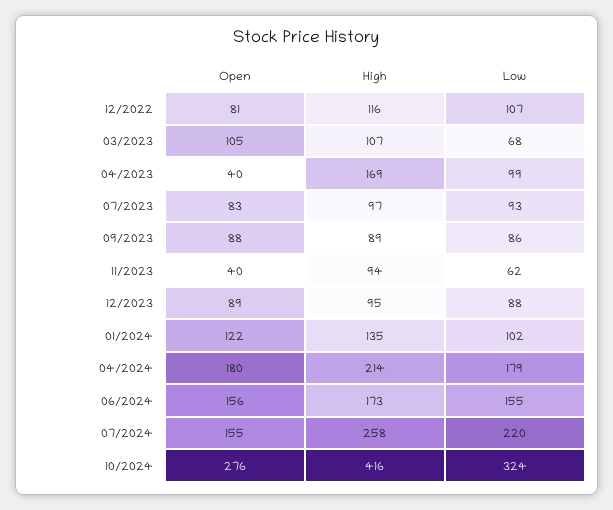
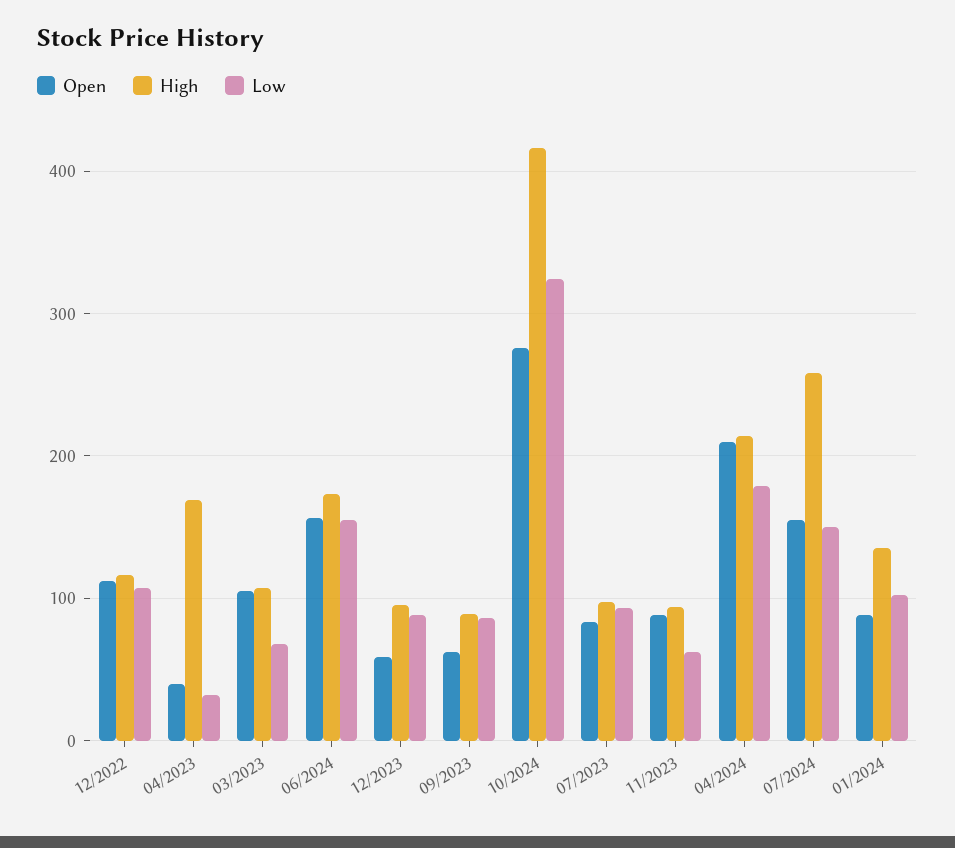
  {
    "Open": {
-     "12/2022": 81,
+     "12/2022": 110,
      "03/2023": 105,
      "04/2023": 40,
      "07/2023": 83,
-     "09/2023": 88,
+     "09/2023": 60,
-     "11/2023": 40,
+     "11/2023": 90,
-     "12/2023": 89,
+     "12/2023": 60,
-     "01/2024": 122,
+     "01/2024": 90,
-     "04/2024": 180,
+     "04/2024": 210,
      "06/2024": 156,
      "07/2024": 155,
      "10/2024": 276
    },
    "High": {
      "12/2022": 116,
      "03/2023": 107,
      "04/2023": 169,
      "07/2023": 97,
      "09/2023": 89,
      "11/2023": 94,
      "12/2023": 95,
      "01/2024": 135,
      "04/2024": 214,
      "06/2024": 173,
      "07/2024": 258,
      "10/2024": 416
    },
    "Low": {
      "12/2022": 107,
      "03/2023": 68,
-     "04/2023": 99,
+     "04/2023": 30,
      "07/2023": 93,
      "09/2023": 86,
      "11/2023": 62,
      "12/2023": 88,
      "01/2024": 102,
      "04/2024": 179,
      "06/2024": 155,
-     "07/2024": 220,
+     "07/2024": 150,
      "10/2024": 324
    }
  }

